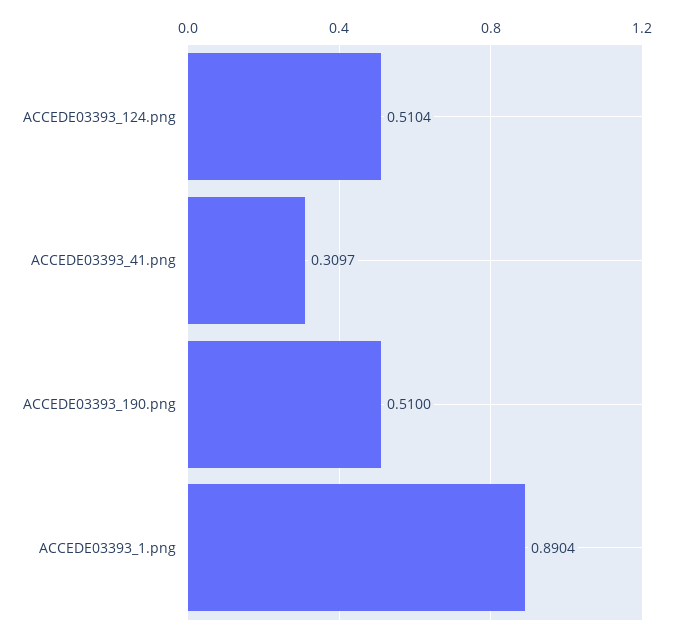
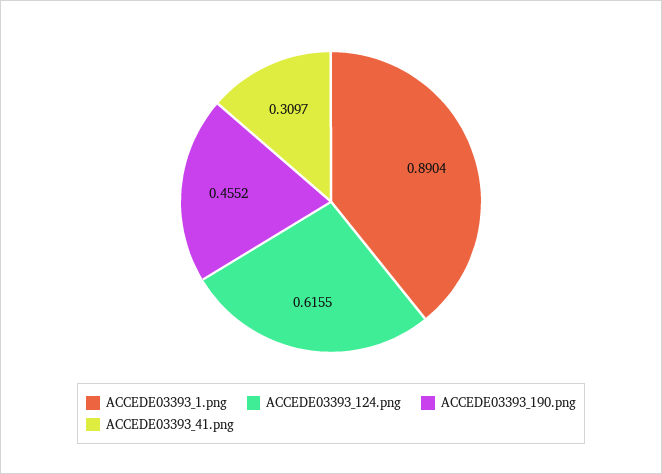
  {
-   "ACCEDE03393_124.png": 0.5104,
+   "ACCEDE03393_124.png": 0.6155,
    "ACCEDE03393_41.png": 0.3097,
-   "ACCEDE03393_190.png": 0.51,
+   "ACCEDE03393_190.png": 0.4552,
    "ACCEDE03393_1.png": 0.8904
  }

